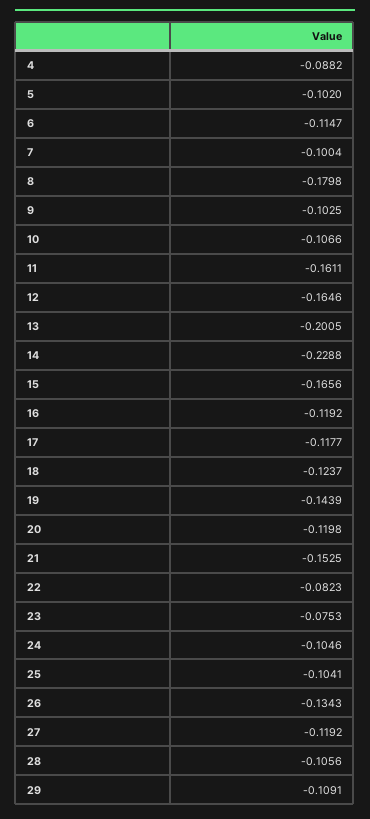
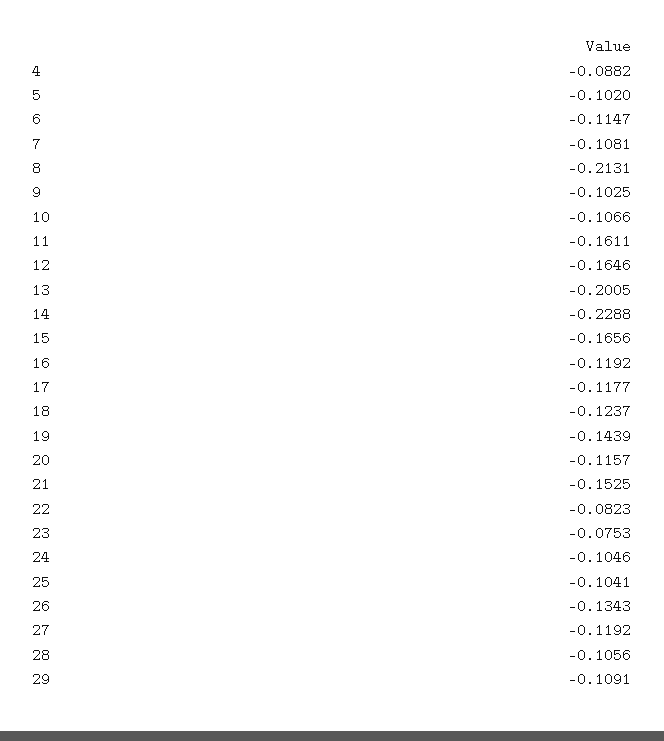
  {
    "4": -0.0882,
    "5": -0.102,
    "6": -0.1147,
-   "7": -0.1004,
+   "7": -0.1081,
-   "8": -0.1798,
+   "8": -0.2131,
    "9": -0.1025,
    "10": -0.1066,
    "11": -0.1611,
    "12": -0.1646,
    "13": -0.2005,
    "14": -0.2288,
    "15": -0.1656,
    "16": -0.1192,
    "17": -0.1177,
    "18": -0.1237,
    "19": -0.1439,
-   "20": -0.1198,
+   "20": -0.1157,
    "21": -0.1525,
    "22": -0.0823,
    "23": -0.0753,
    "24": -0.1046,
    "25": -0.1041,
    "26": -0.1343,
    "27": -0.1192,
    "28": -0.1056,
    "29": -0.1091
  }

